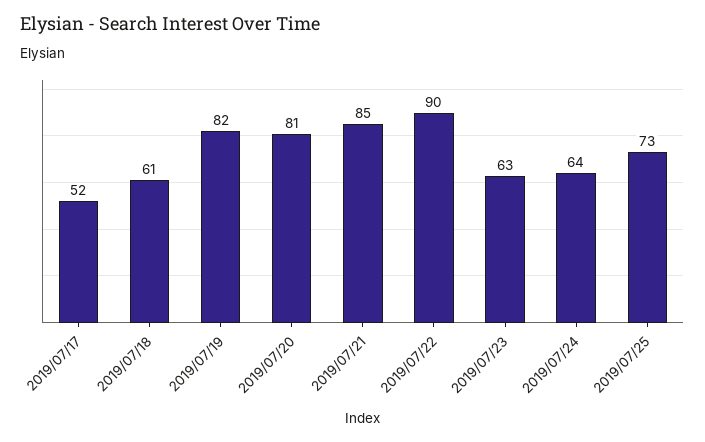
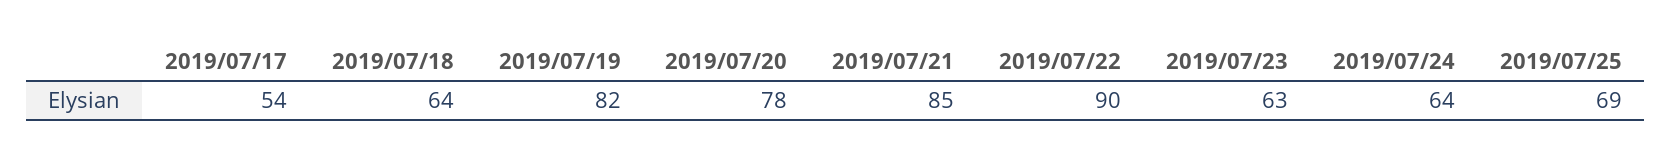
  {
-   "2019/07/17": 52,
+   "2019/07/17": 54,
-   "2019/07/18": 61,
+   "2019/07/18": 64,
    "2019/07/19": 82,
-   "2019/07/20": 81,
+   "2019/07/20": 78,
    "2019/07/21": 85,
    "2019/07/22": 90,
    "2019/07/23": 63,
    "2019/07/24": 64,
-   "2019/07/25": 73
+   "2019/07/25": 69
  }

